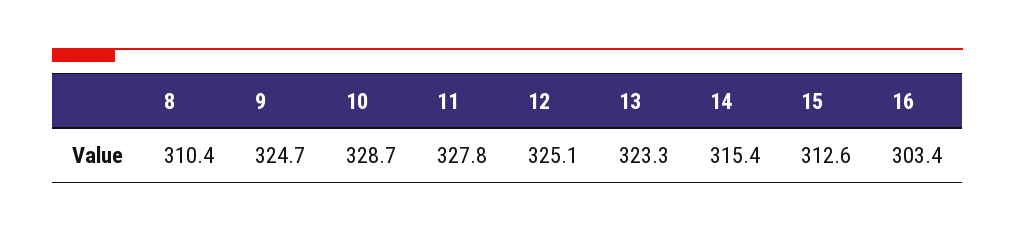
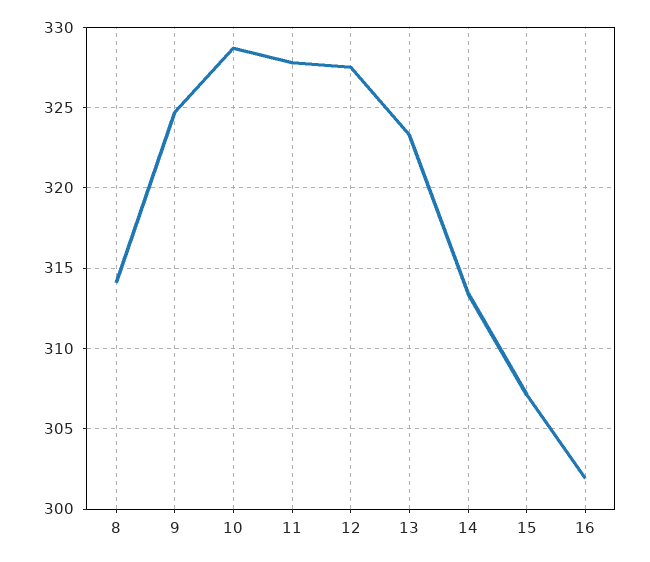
  {
-   "8": 310.4,
+   "8": 314,
    "9": 324.7,
    "10": 328.7,
    "11": 327.8,
-   "12": 325.1,
+   "12": 327.5,
    "13": 323.3,
-   "14": 315.4,
+   "14": 313.5,
-   "15": 312.6,
+   "15": 307,
-   "16": 303.4
+   "16": 302
  }

